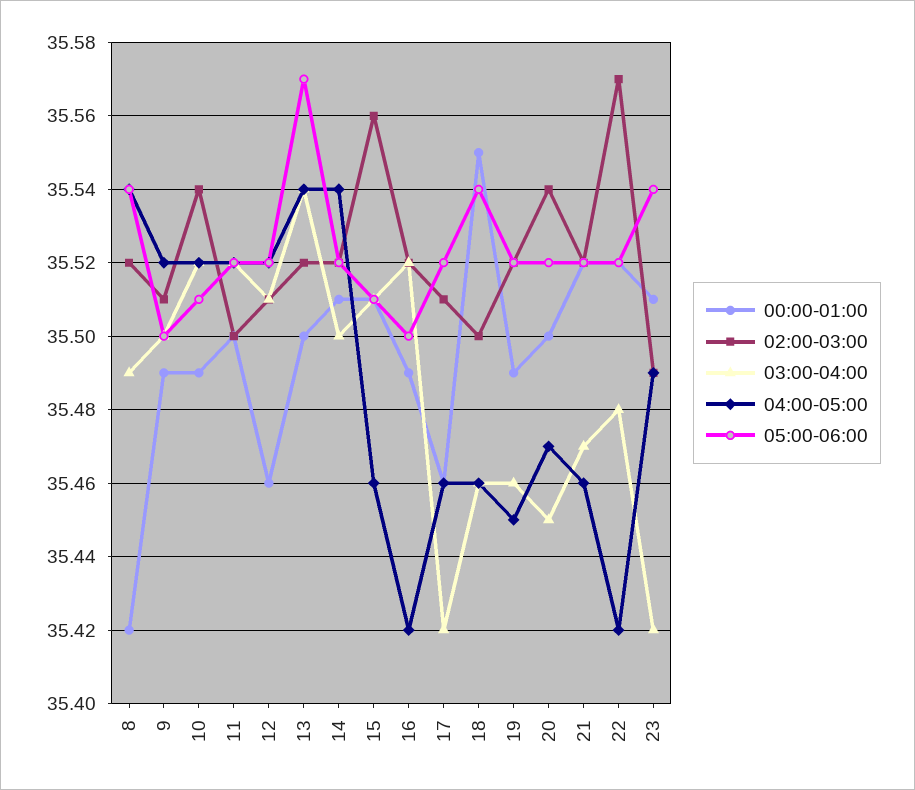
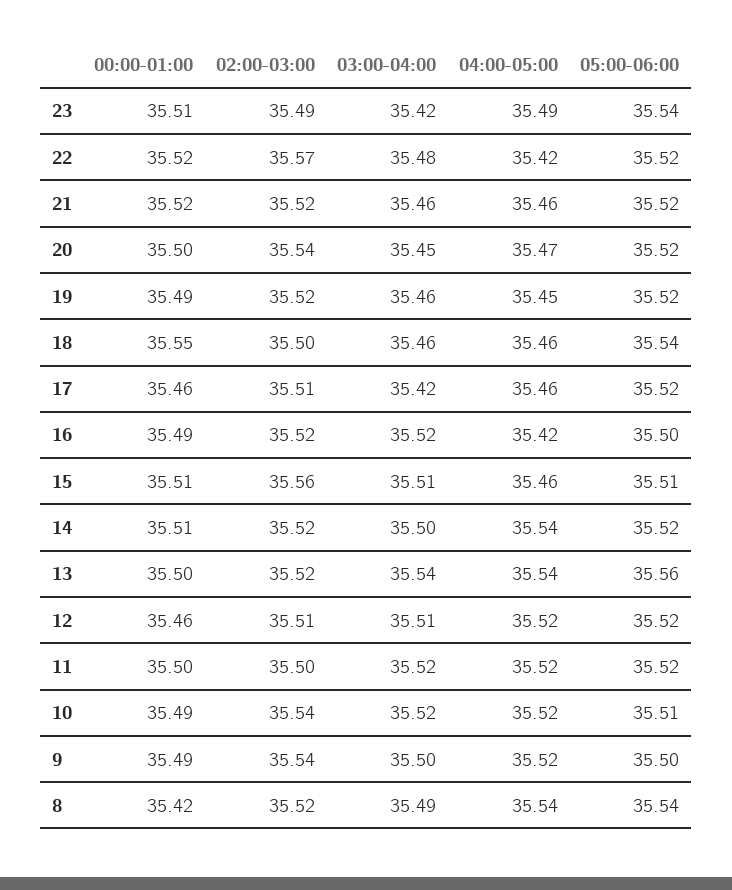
  {
    "00:00-01:00": {
      "8": 35.42,
      "9": 35.49,
      "10": 35.49,
      "11": 35.5,
      "12": 35.46,
      "13": 35.5,
      "14": 35.51,
      "15": 35.51,
      "16": 35.49,
      "17": 35.46,
      "18": 35.55,
      "19": 35.49,
      "20": 35.5,
      "21": 35.52,
      "22": 35.52,
      "23": 35.51
    },
    "02:00-03:00": {
      "8": 35.52,
-     "9": 35.51,
+     "9": 35.54,
      "10": 35.54,
      "11": 35.5,
      "12": 35.51,
      "13": 35.52,
      "14": 35.52,
      "15": 35.56,
      "16": 35.52,
      "17": 35.51,
      "18": 35.5,
      "19": 35.52,
      "20": 35.54,
      "21": 35.52,
      "22": 35.57,
      "23": 35.49
    },
    "03:00-04:00": {
      "8": 35.49,
      "9": 35.5,
      "10": 35.52,
      "11": 35.52,
      "12": 35.51,
      "13": 35.54,
      "14": 35.5,
      "15": 35.51,
      "16": 35.52,
      "17": 35.42,
      "18": 35.46,
      "19": 35.46,
      "20": 35.45,
-     "21": 35.47,
+     "21": 35.46,
      "22": 35.48,
      "23": 35.42
    },
    "04:00-05:00": {
      "8": 35.54,
      "9": 35.52,
      "10": 35.52,
      "11": 35.52,
      "12": 35.52,
      "13": 35.54,
      "14": 35.54,
      "15": 35.46,
      "16": 35.42,
      "17": 35.46,
      "18": 35.46,
      "19": 35.45,
      "20": 35.47,
      "21": 35.46,
      "22": 35.42,
      "23": 35.49
    },
    "05:00-06:00": {
      "8": 35.54,
      "9": 35.5,
      "10": 35.51,
      "11": 35.52,
      "12": 35.52,
-     "13": 35.57,
+     "13": 35.56,
      "14": 35.52,
      "15": 35.51,
      "16": 35.5,
      "17": 35.52,
      "18": 35.54,
      "19": 35.52,
      "20": 35.52,
      "21": 35.52,
      "22": 35.52,
      "23": 35.54
    }
  }

